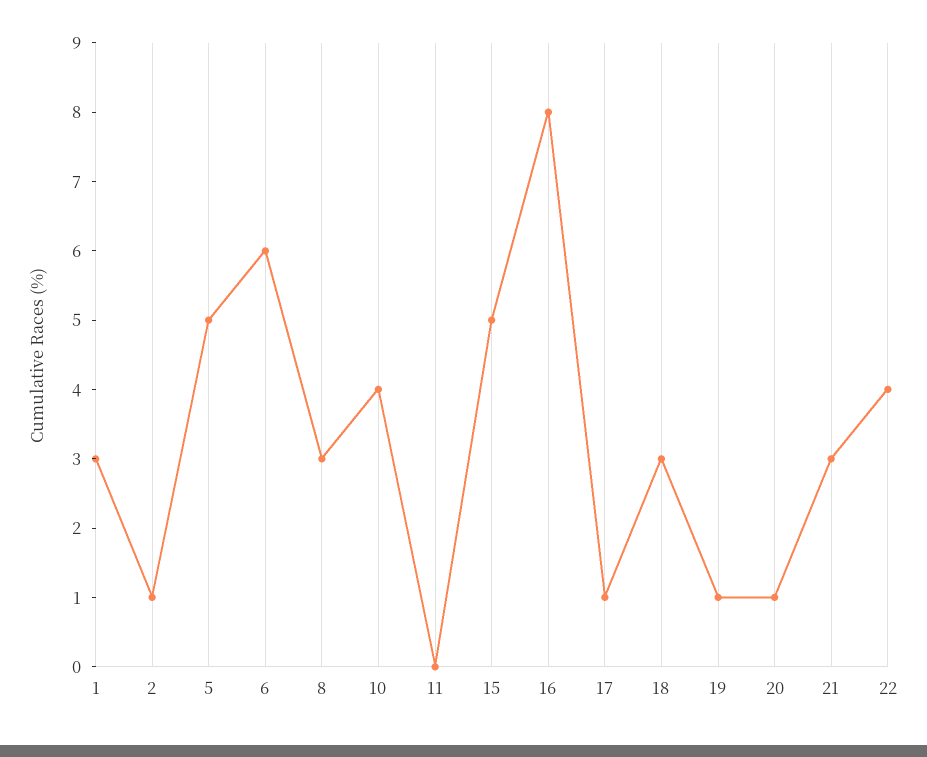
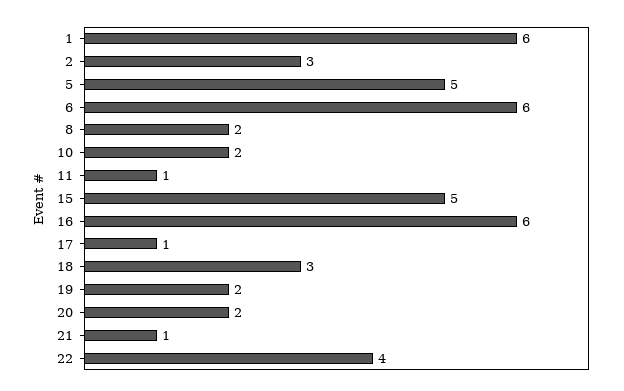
  {
-   "1": 3,
+   "1": 6,
-   "2": 1,
+   "2": 3,
    "5": 5,
    "6": 6,
-   "8": 3,
+   "8": 2,
-   "10": 4,
+   "10": 2,
-   "11": 0,
+   "11": 1,
    "15": 5,
-   "16": 8,
+   "16": 6,
    "17": 1,
    "18": 3,
-   "19": 1,
+   "19": 2,
-   "20": 1,
+   "20": 2,
-   "21": 3,
+   "21": 1,
    "22": 4
  }

